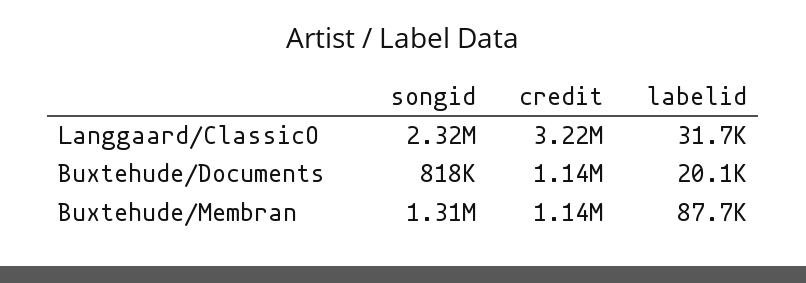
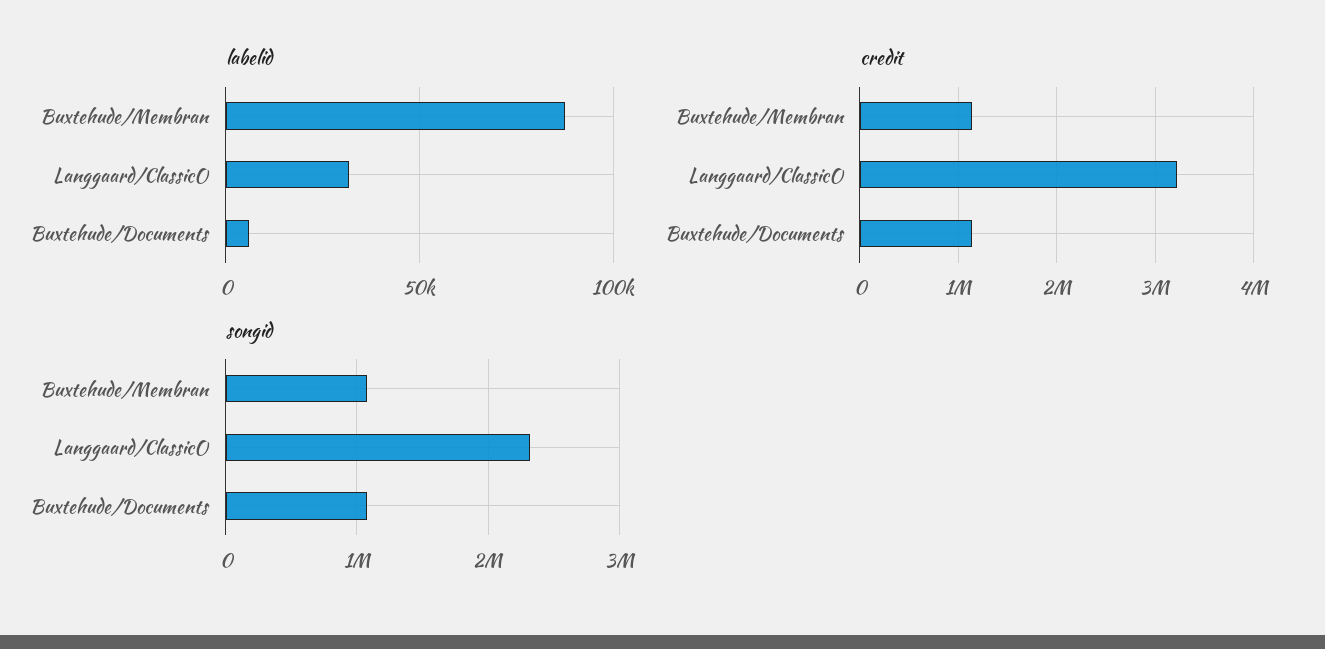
  {
    "songid": {
      "Langgaard/ClassicO": 2320000,
-     "Buxtehude/Documents": 818000,
+     "Buxtehude/Documents": 1100000,
-     "Buxtehude/Membran": 1310000
+     "Buxtehude/Membran": 1100000
    },
    "credit": {
      "Langgaard/ClassicO": 3220000,
      "Buxtehude/Documents": 1140000,
      "Buxtehude/Membran": 1140000
    },
    "labelid": {
      "Langgaard/ClassicO": 31700,
-     "Buxtehude/Documents": 20100,
+     "Buxtehude/Documents": 5000,
      "Buxtehude/Membran": 87700
    }
  }

